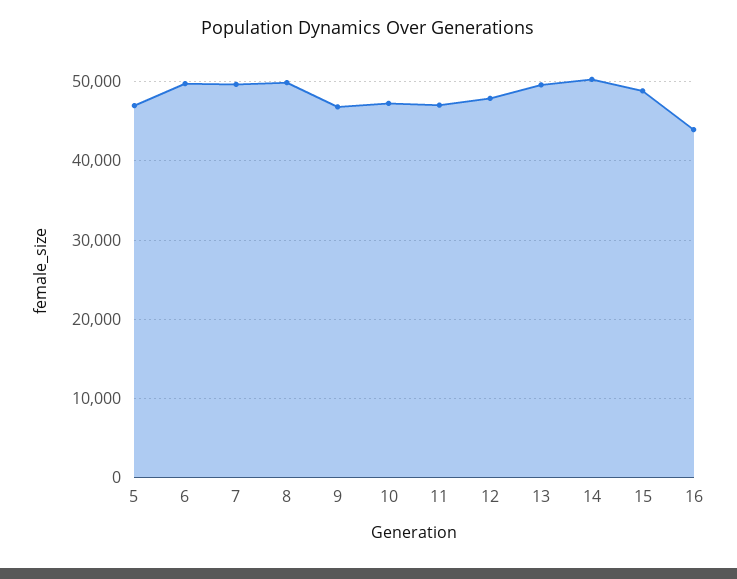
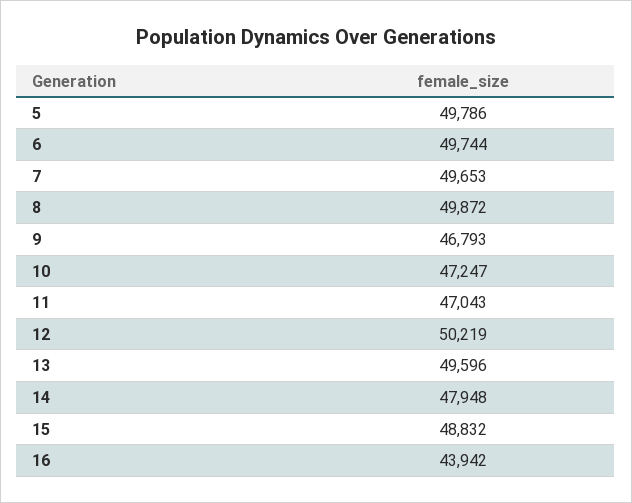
  {
-   "5": 47000,
+   "5": 49786,
    "6": 49744,
    "7": 49653,
    "8": 49872,
    "9": 46793,
    "10": 47247,
    "11": 47043,
-   "12": 48000,
+   "12": 50219,
    "13": 49596,
-   "14": 50000,
+   "14": 47948,
    "15": 48832,
    "16": 43942
  }

